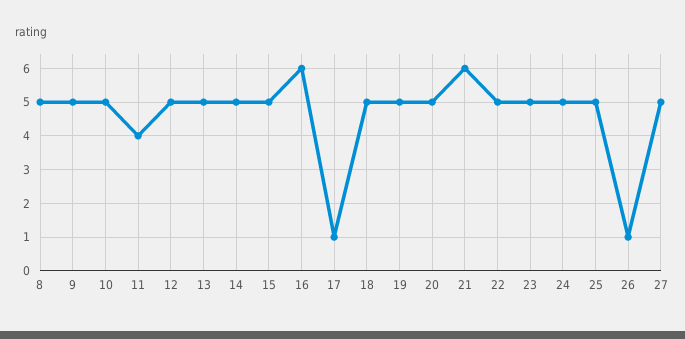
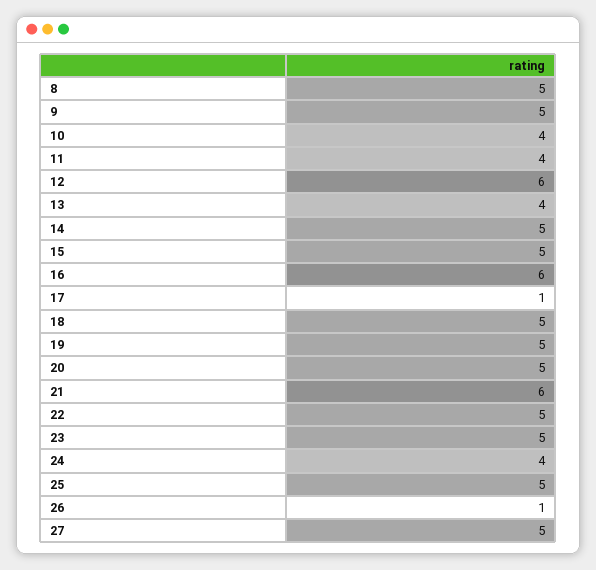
  {
    "8": 5,
    "9": 5,
-   "10": 5,
+   "10": 4,
    "11": 4,
-   "12": 5,
+   "12": 6,
-   "13": 5,
+   "13": 4,
    "14": 5,
    "15": 5,
    "16": 6,
    "17": 1,
    "18": 5,
    "19": 5,
    "20": 5,
    "21": 6,
    "22": 5,
    "23": 5,
-   "24": 5,
+   "24": 4,
    "25": 5,
    "26": 1,
    "27": 5
  }

